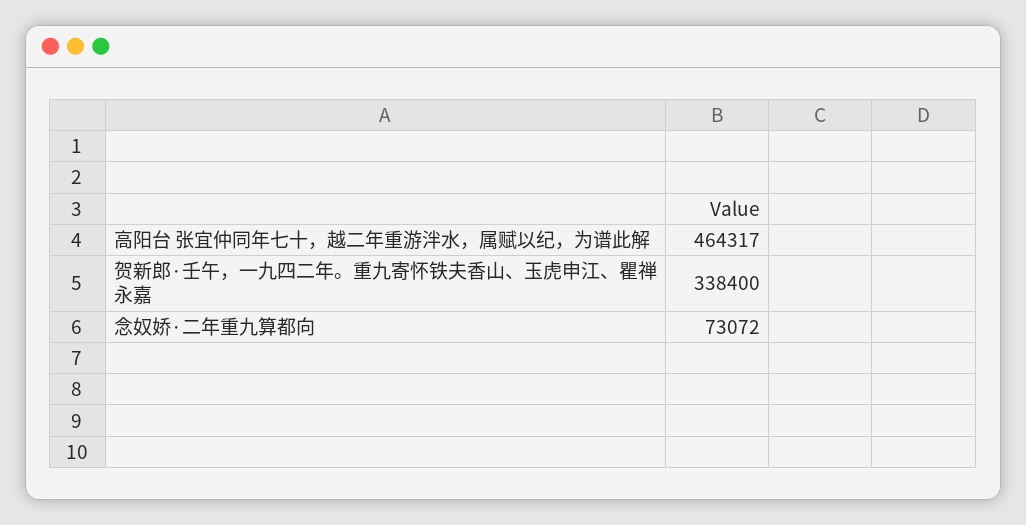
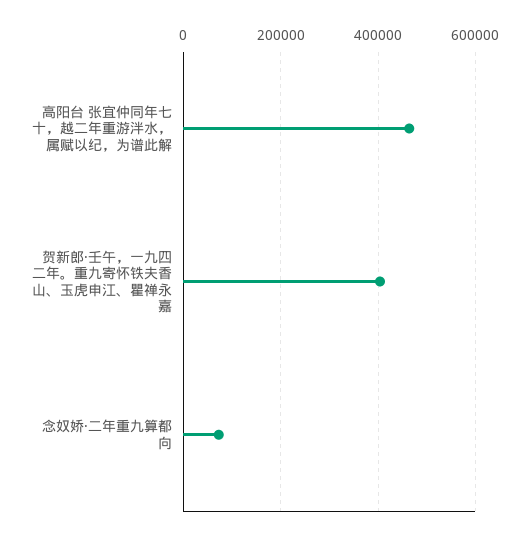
  {
    "高阳台 张宜仲同年七十，越二年重游泮水，属赋以纪，为谱此解": 464317,
-   "贺新郎·壬午，一九四二年。重九寄怀铁夫香山、玉虎申江、瞿禅永嘉": 338400,
+   "贺新郎·壬午，一九四二年。重九寄怀铁夫香山、玉虎申江、瞿禅永嘉": 400000,
    "念奴娇·二年重九算都向": 73072
  }

